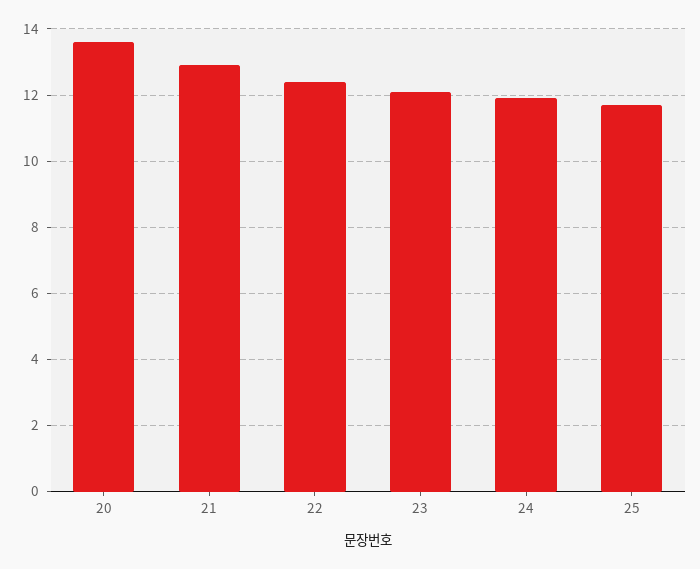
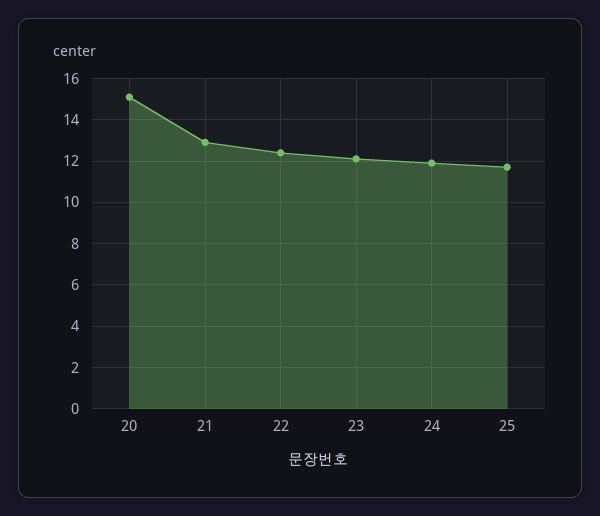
  {
-   "20": 13.5,
+   "20": 15,
    "21": 13,
    "22": 12.5,
    "23": 12,
    "24": 12,
    "25": 11.5
  }

